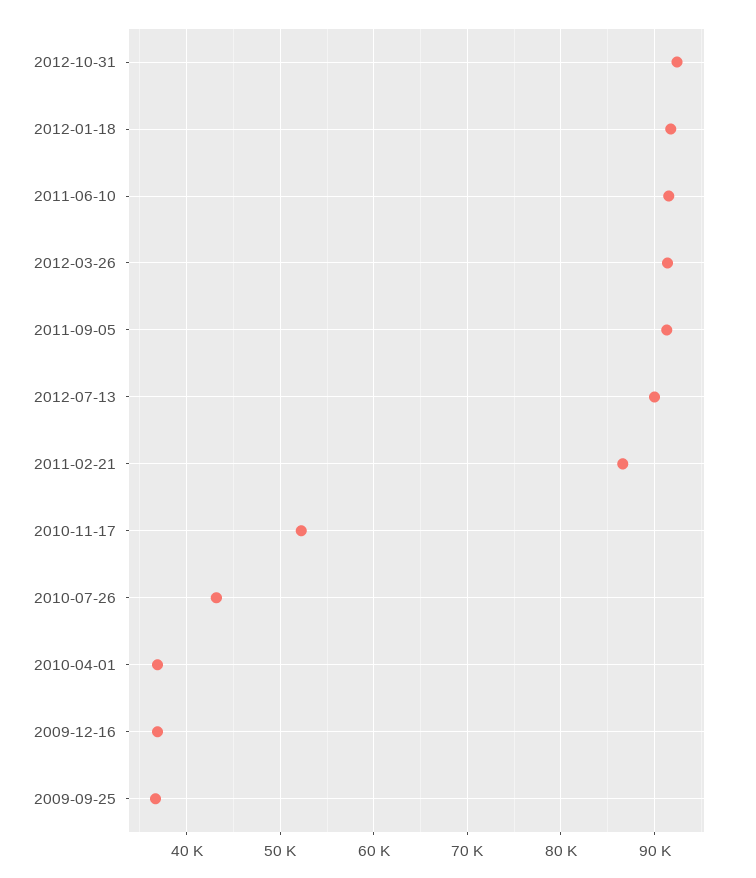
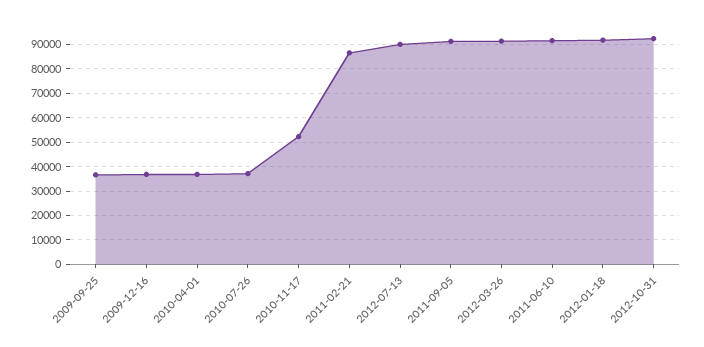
  {
    "2012-10-31": 92000,
    "2012-01-18": 92000,
    "2011-06-10": 92000,
    "2012-03-26": 91000,
    "2011-09-05": 91000,
    "2012-07-13": 90000,
    "2011-02-21": 87000,
    "2010-11-17": 52000,
-   "2010-07-26": 43000,
+   "2010-07-26": 37500,
    "2010-04-01": 37000,
    "2009-12-16": 37000,
    "2009-09-25": 37000
  }

